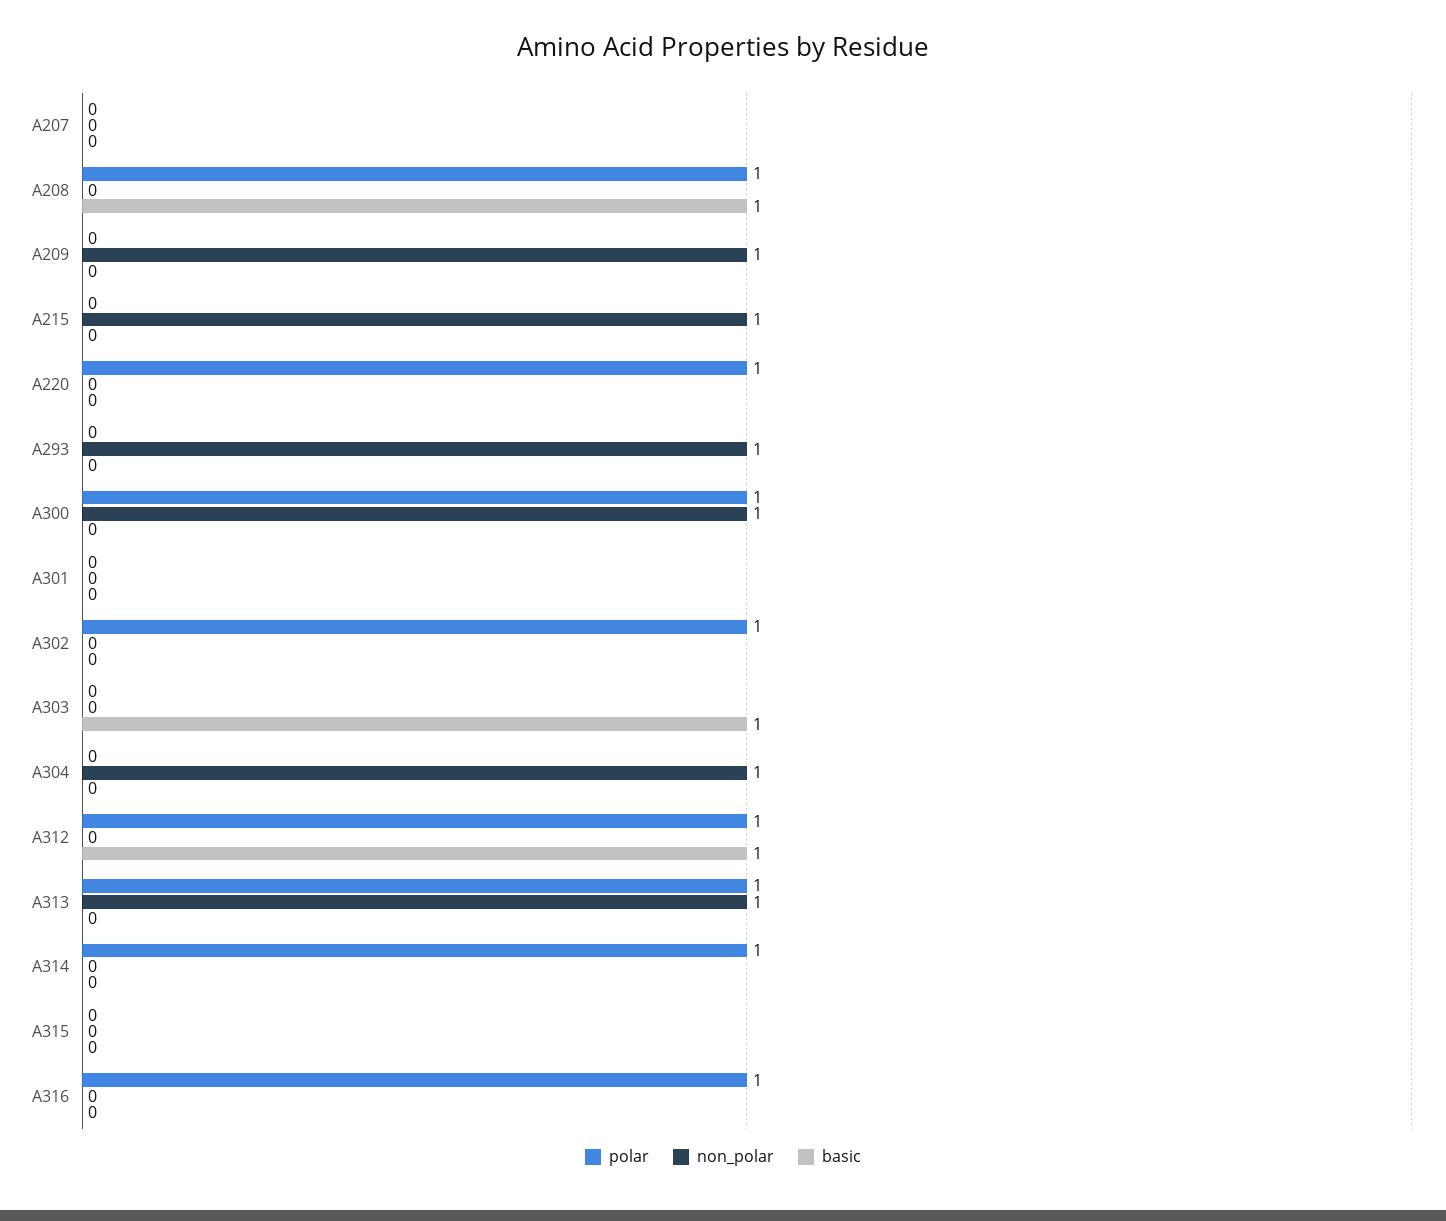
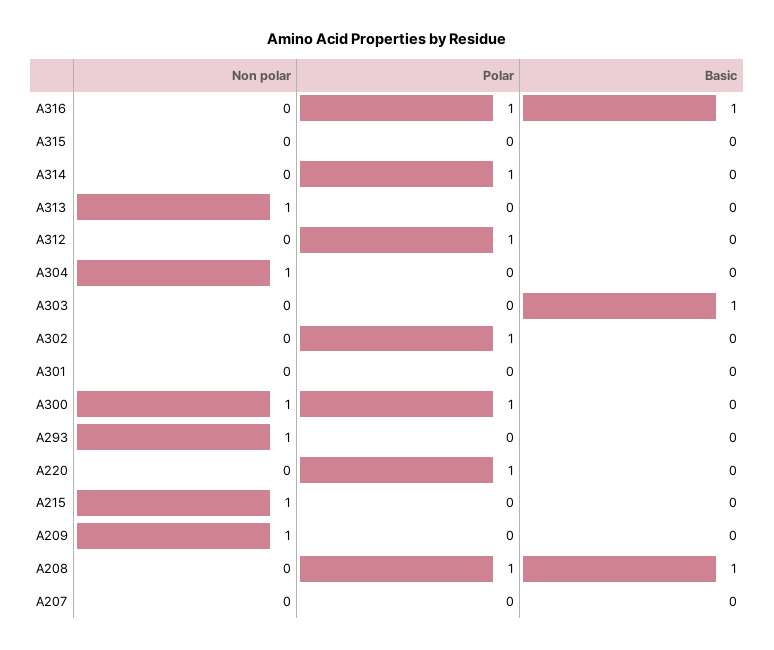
  {
    "polar": {
      "A207": 0,
      "A208": 1,
      "A209": 0,
      "A215": 0,
      "A220": 1,
      "A293": 0,
      "A300": 1,
      "A301": 0,
      "A302": 1,
      "A303": 0,
      "A304": 0,
      "A312": 1,
-     "A313": 1,
+     "A313": 0,
      "A314": 1,
      "A315": 0,
      "A316": 1
    },
    "non_polar": {
      "A207": 0,
      "A208": 0,
      "A209": 1,
      "A215": 1,
      "A220": 0,
      "A293": 1,
      "A300": 1,
      "A301": 0,
      "A302": 0,
      "A303": 0,
      "A304": 1,
      "A312": 0,
      "A313": 1,
      "A314": 0,
      "A315": 0,
      "A316": 0
    },
    "basic": {
      "A207": 0,
      "A208": 1,
      "A209": 0,
      "A215": 0,
      "A220": 0,
      "A293": 0,
      "A300": 0,
      "A301": 0,
      "A302": 0,
      "A303": 1,
      "A304": 0,
-     "A312": 1,
+     "A312": 0,
      "A313": 0,
      "A314": 0,
      "A315": 0,
-     "A316": 0
+     "A316": 1
    }
  }

